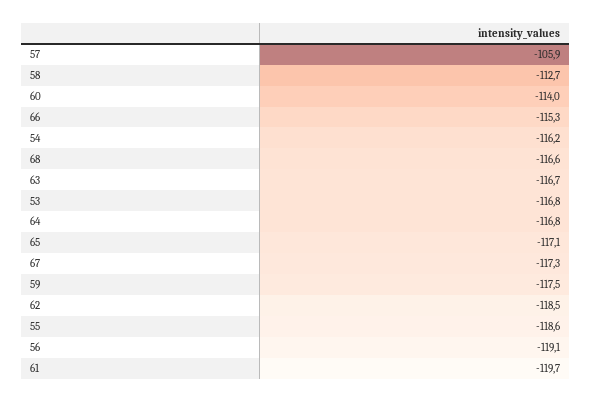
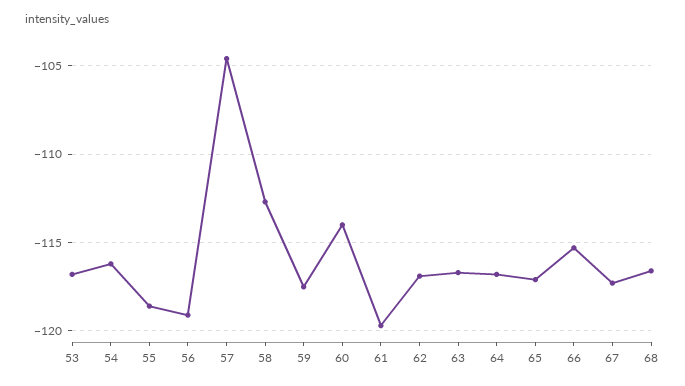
  {
-   "57": -105.9,
+   "57": -104.5,
    "58": -112.7,
    "60": -114,
    "66": -115.3,
    "54": -116.2,
    "68": -116.6,
    "63": -116.7,
    "53": -116.8,
    "64": -116.8,
    "65": -117.1,
    "67": -117.3,
    "59": -117.5,
-   "62": -118.5,
+   "62": -117,
    "55": -118.6,
    "56": -119.1,
    "61": -119.7
  }

